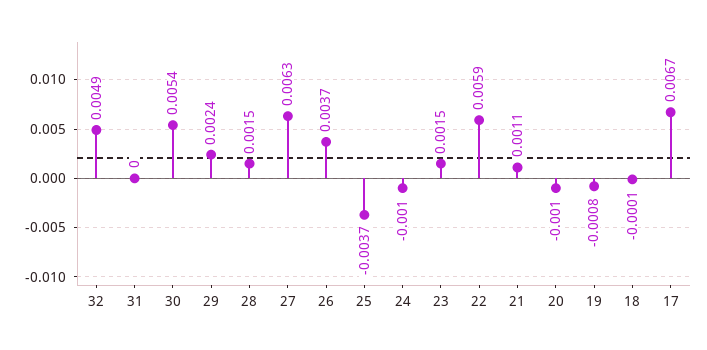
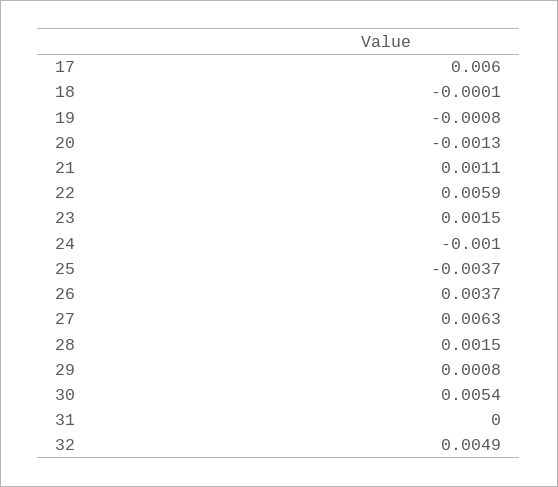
  {
    "32": 0.0049,
    "31": 0,
    "30": 0.0054,
-   "29": 0.0024,
+   "29": 0.0008,
    "28": 0.0015,
    "27": 0.0063,
    "26": 0.0037,
    "25": -0.0037,
    "24": -0.001,
    "23": 0.0015,
    "22": 0.0059,
    "21": 0.0011,
-   "20": -0.001,
+   "20": -0.0013,
    "19": -0.0008,
    "18": -0.0001,
-   "17": 0.0067
+   "17": 0.006
  }

